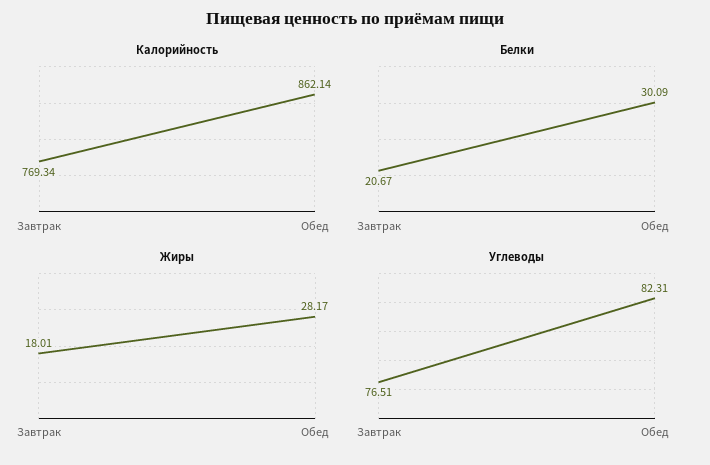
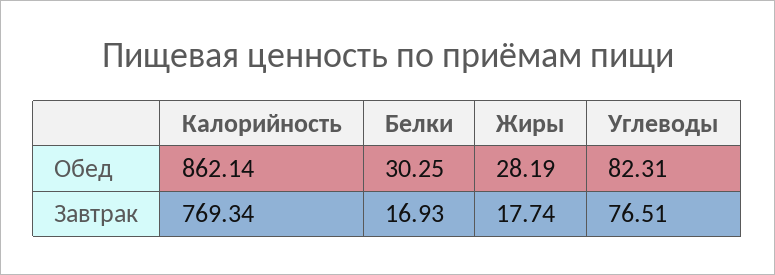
  {
    "Калорийность": {
      "Завтрак": 769.34,
      "Обед": 862.14
    },
    "Белки": {
-     "Завтрак": 20.67,
+     "Завтрак": 16.93,
-     "Обед": 30.09
+     "Обед": 30.25
    },
    "Жиры": {
-     "Завтрак": 18.01,
+     "Завтрак": 17.74,
-     "Обед": 28.17
+     "Обед": 28.19
    },
    "Углеводы": {
      "Завтрак": 76.51,
      "Обед": 82.31
    }
  }

